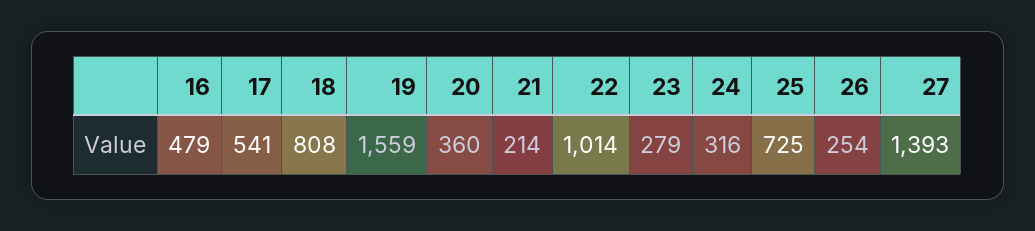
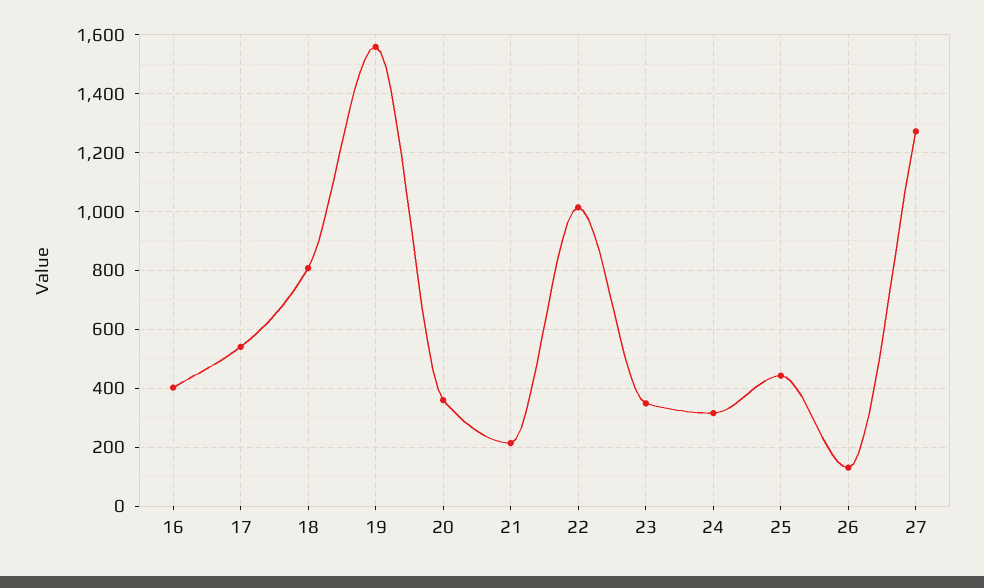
  {
-   "16": 479,
+   "16": 400,
    "17": 541,
    "18": 808,
    "19": 1559,
    "20": 360,
    "21": 214,
    "22": 1014,
-   "23": 279,
+   "23": 350,
    "24": 316,
-   "25": 725,
+   "25": 450,
-   "26": 254,
+   "26": 125,
-   "27": 1393
+   "27": 1275
  }

